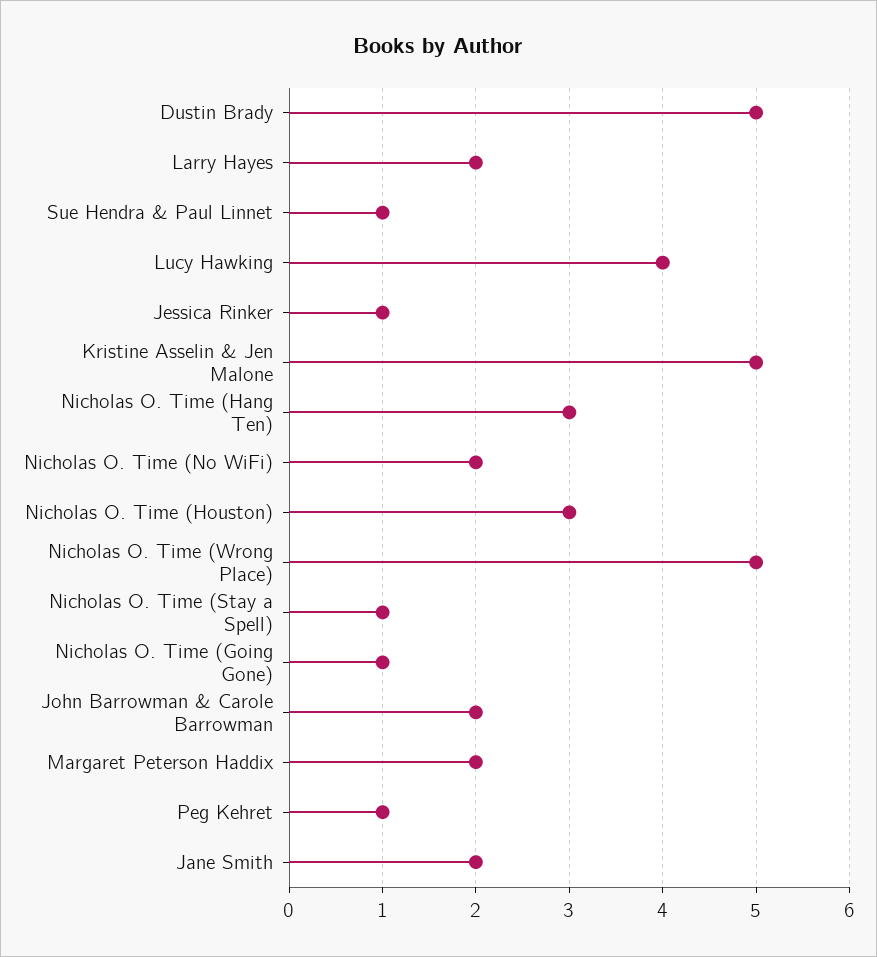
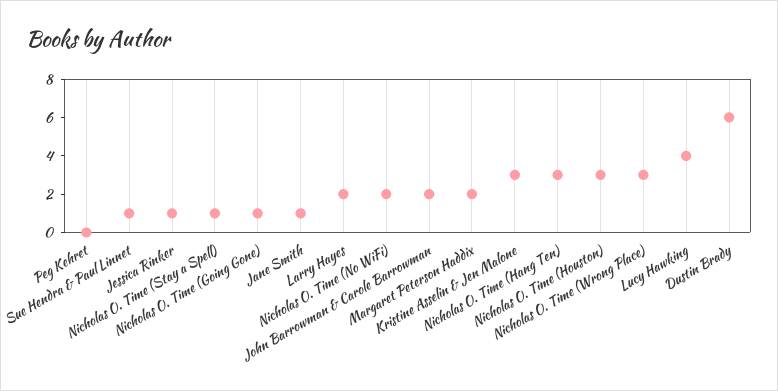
  {
-   "Dustin Brady": 5,
+   "Dustin Brady": 6,
    "Larry Hayes": 2,
    "Sue Hendra & Paul Linnet": 1,
    "Lucy Hawking": 4,
    "Jessica Rinker": 1,
-   "Kristine Asselin & Jen Malone": 5,
+   "Kristine Asselin & Jen Malone": 3,
    "Nicholas O. Time (Hang Ten)": 3,
    "Nicholas O. Time (No WiFi)": 2,
    "Nicholas O. Time (Houston)": 3,
-   "Nicholas O. Time (Wrong Place)": 5,
+   "Nicholas O. Time (Wrong Place)": 3,
    "Nicholas O. Time (Stay a Spell)": 1,
    "Nicholas O. Time (Going Gone)": 1,
    "John Barrowman & Carole Barrowman": 2,
    "Margaret Peterson Haddix": 2,
-   "Peg Kehret": 1,
+   "Peg Kehret": 0,
-   "Jane Smith": 2
+   "Jane Smith": 1
  }

